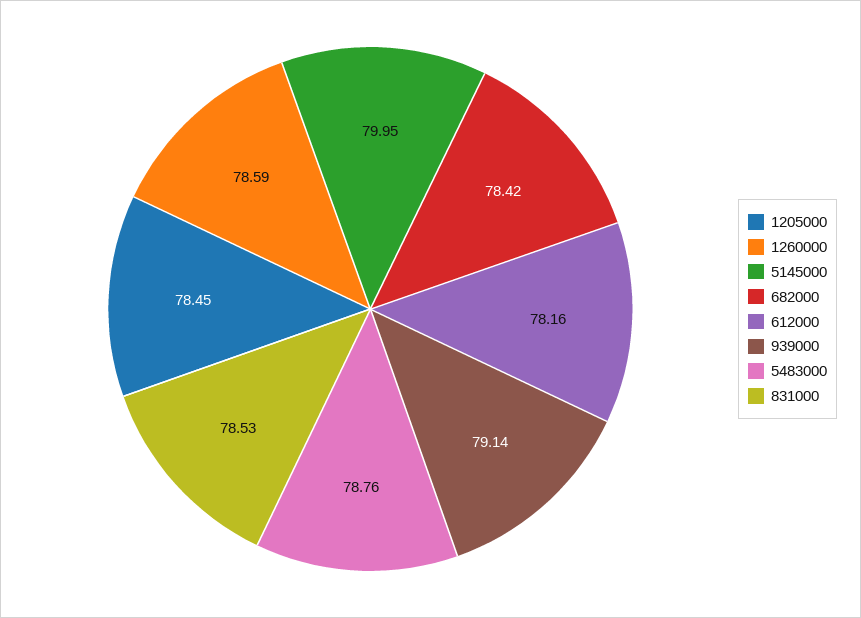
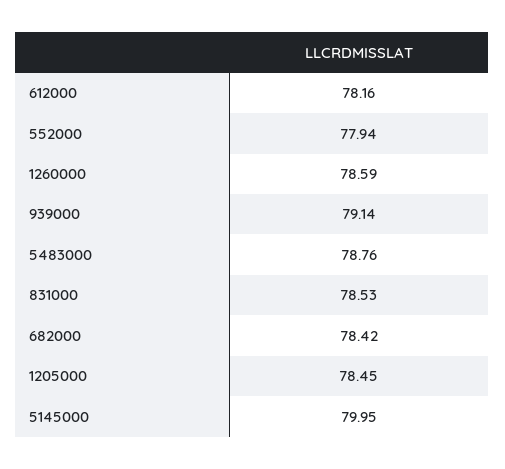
  {
    "1205000": 78.45,
    "1260000": 78.59,
    "5145000": 79.95,
    "682000": 78.42,
    "612000": 78.16,
    "939000": 79.14,
    "5483000": 78.76,
-   "831000": 78.53
+   "831000": 78.53,
+   "552000": 77.94
  }

